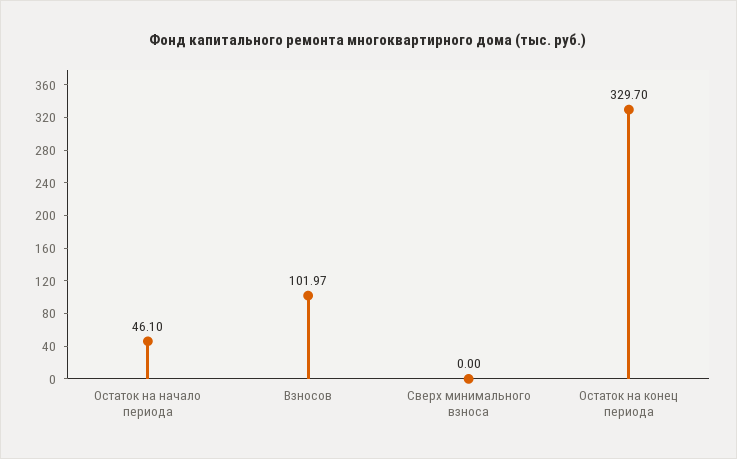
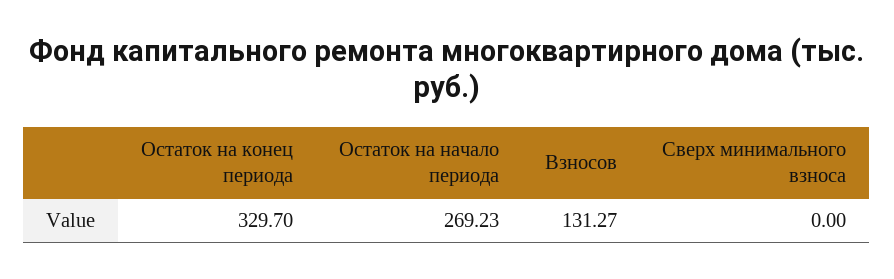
  {
-   "Остаток на начало периода": 46.1,
+   "Остаток на начало периода": 269.23,
-   "Взносов": 101.97,
+   "Взносов": 131.27,
    "Сверх минимального взноса": 0,
    "Остаток на конец периода": 329.7
  }

